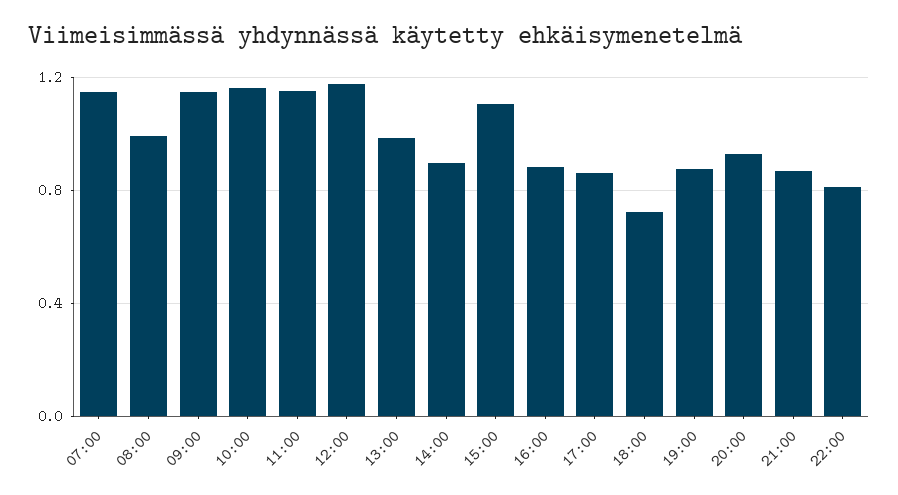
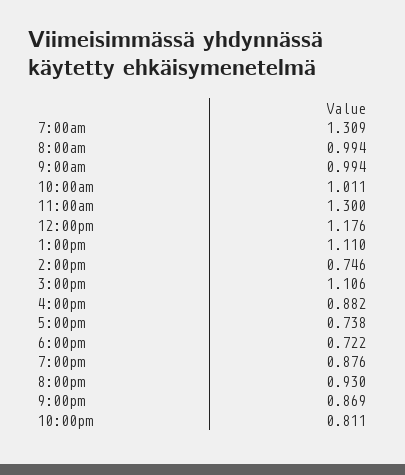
  {
-   "07:00": 1.15,
+   "07:00": 1.309,
    "08:00": 0.994,
-   "09:00": 1.15,
+   "09:00": 0.994,
-   "10:00": 1.15,
+   "10:00": 1.011,
-   "11:00": 1.15,
+   "11:00": 1.3,
    "12:00": 1.176,
-   "13:00": 1,
+   "13:00": 1.11,
-   "14:00": 0.9,
+   "14:00": 0.746,
    "15:00": 1.106,
    "16:00": 0.882,
-   "17:00": 0.85,
+   "17:00": 0.738,
    "18:00": 0.722,
    "19:00": 0.876,
    "20:00": 0.93,
    "21:00": 0.869,
    "22:00": 0.811
  }

